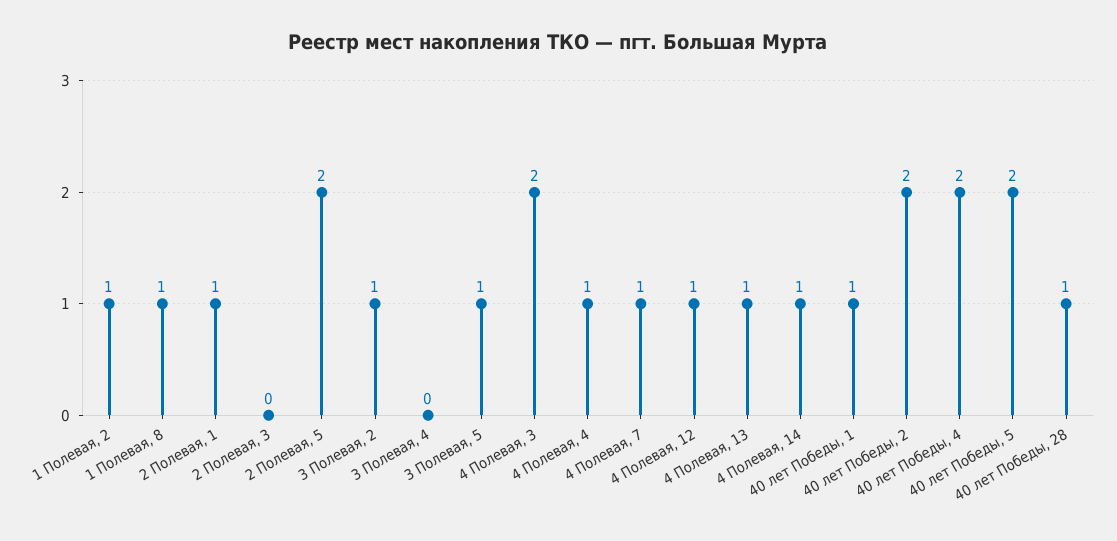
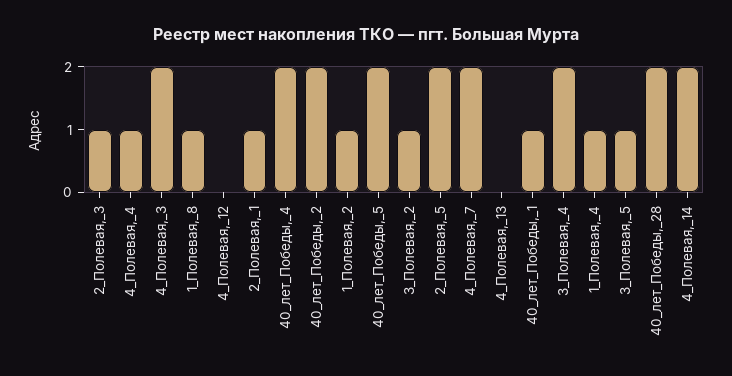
  {
    "1 Полевая, 2": 1,
    "1 Полевая, 8": 1,
    "2 Полевая, 1": 1,
-   "2 Полевая, 3": 0,
+   "2 Полевая, 3": 1,
    "2 Полевая, 5": 2,
    "3 Полевая, 2": 1,
-   "3 Полевая, 4": 0,
+   "3 Полевая, 4": 2,
    "3 Полевая, 5": 1,
    "4 Полевая, 3": 2,
    "4 Полевая, 4": 1,
-   "4 Полевая, 7": 1,
+   "4 Полевая, 7": 2,
-   "4 Полевая, 12": 1,
+   "4 Полевая, 12": 0,
-   "4 Полевая, 13": 1,
+   "4 Полевая, 13": 0,
-   "4 Полевая, 14": 1,
+   "4 Полевая, 14": 2,
    "40 лет Победы, 1": 1,
    "40 лет Победы, 2": 2,
    "40 лет Победы, 4": 2,
    "40 лет Победы, 5": 2,
-   "40 лет Победы, 28": 1
+   "40 лет Победы, 28": 2,
+   "1_Полевая,_4": 1
  }

